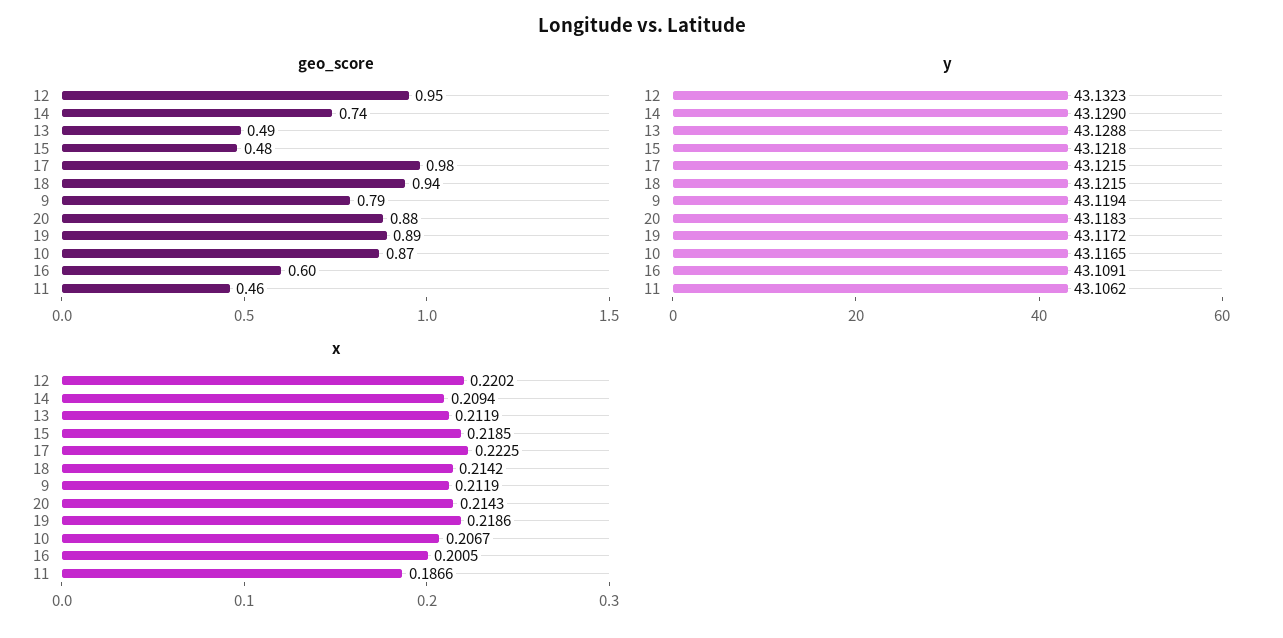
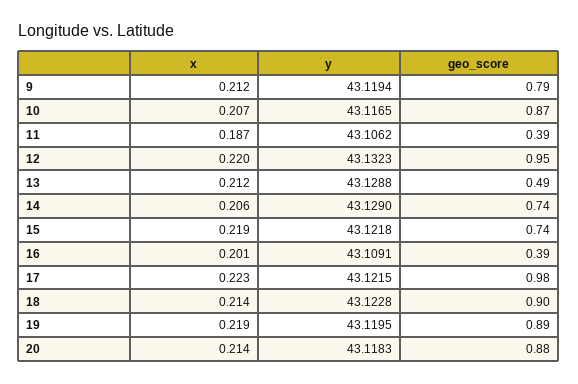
  {
    "geo_score": {
      "12": 0.95,
      "14": 0.74,
      "13": 0.49,
-     "15": 0.48,
+     "15": 0.74,
      "17": 0.98,
-     "18": 0.94,
+     "18": 0.9,
      "9": 0.79,
      "20": 0.88,
      "19": 0.89,
      "10": 0.87,
-     "16": 0.6,
+     "16": 0.39,
-     "11": 0.46
+     "11": 0.39
    },
    "y": {
      "12": 43.1323,
      "14": 43.129,
      "13": 43.1288,
      "15": 43.1218,
      "17": 43.1215,
-     "18": 43.1215,
+     "18": 43.1228,
      "9": 43.1194,
      "20": 43.1183,
-     "19": 43.1172,
+     "19": 43.1195,
      "10": 43.1165,
      "16": 43.1091,
      "11": 43.1062
    },
    "x": {
      "12": 0.2202,
-     "14": 0.2094,
+     "14": 0.206,
      "13": 0.2119,
      "15": 0.2185,
      "17": 0.2225,
      "18": 0.2142,
      "9": 0.2119,
      "20": 0.2143,
      "19": 0.2186,
      "10": 0.2067,
      "16": 0.2005,
      "11": 0.1866
    }
  }

